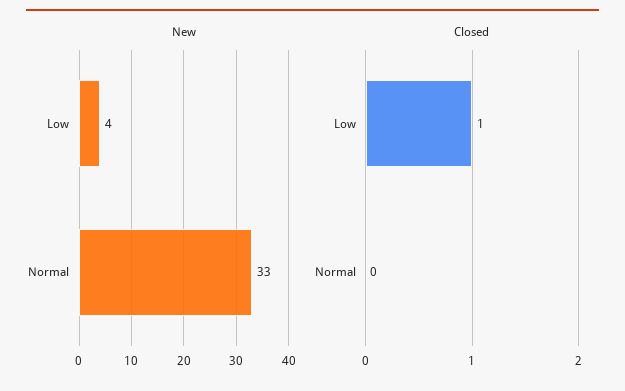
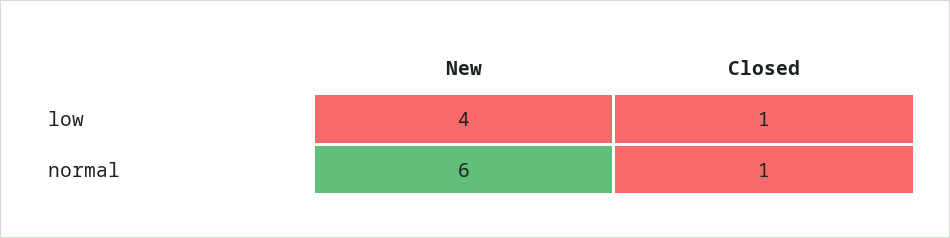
  {
    "New": {
      "Low": 4,
-     "Normal": 33
+     "Normal": 6
    },
    "Closed": {
      "Low": 1,
-     "Normal": 0
+     "Normal": 1
    }
  }

